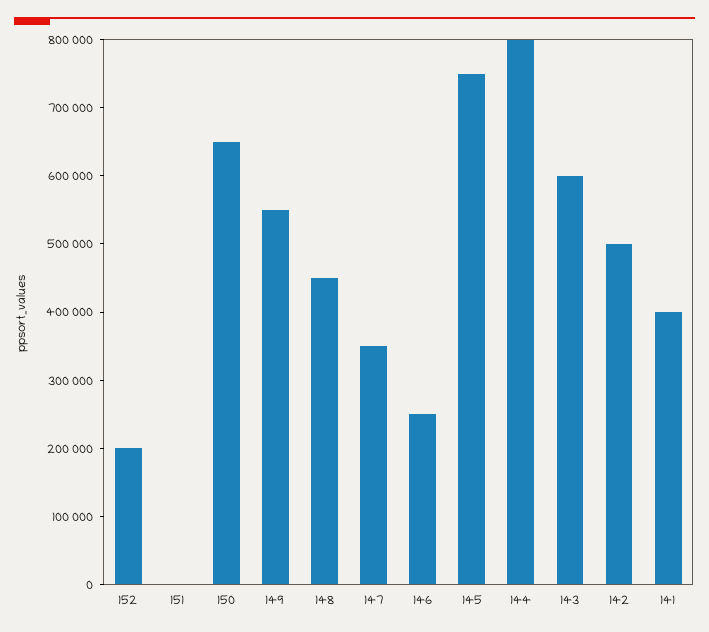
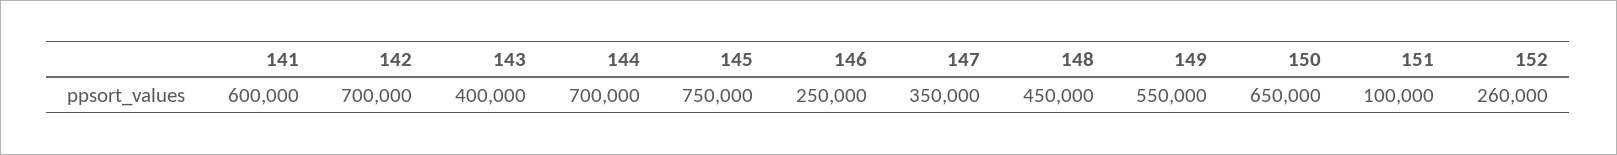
  {
-   "152": 200000,
+   "152": 260000,
-   "151": 0,
+   "151": 100000,
    "150": 650000,
    "149": 550000,
    "148": 450000,
    "147": 350000,
    "146": 250000,
    "145": 750000,
-   "144": 800000,
+   "144": 700000,
-   "143": 600000,
+   "143": 400000,
-   "142": 500000,
+   "142": 700000,
-   "141": 400000
+   "141": 600000
  }

